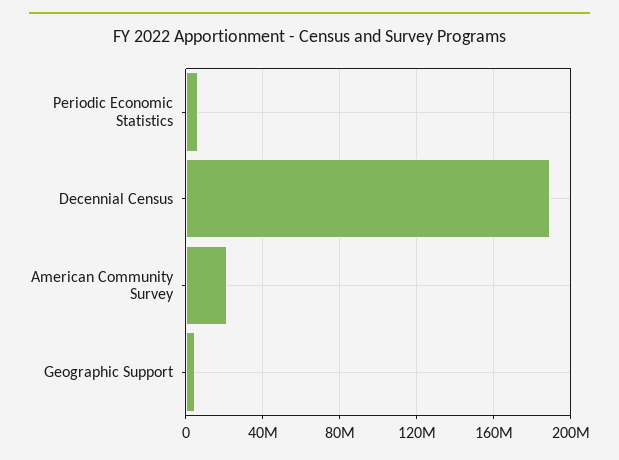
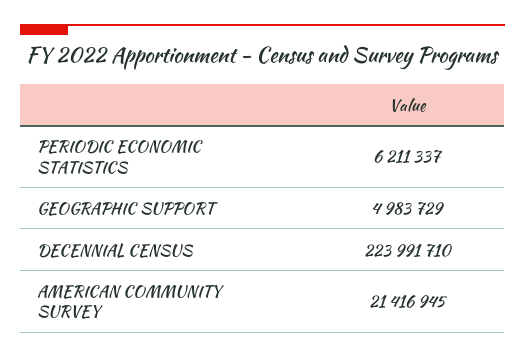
  {
    "Periodic Economic Statistics": 6211337,
-   "Decennial Census": 190000000,
+   "Decennial Census": 223991710,
    "American Community Survey": 21416945,
    "Geographic Support": 4983729
  }

